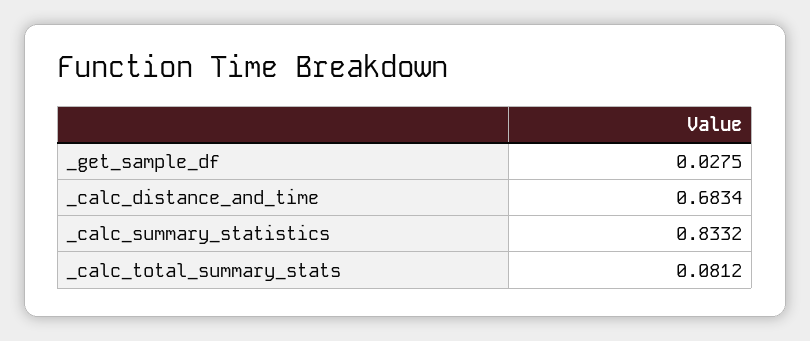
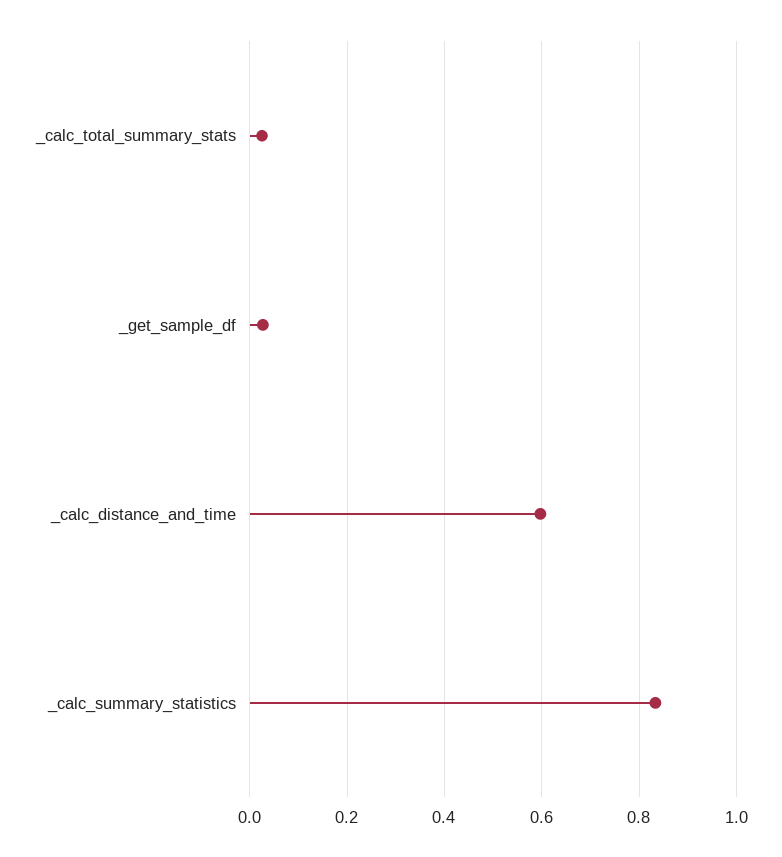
  {
    "_get_sample_df": 0.0275,
-   "_calc_distance_and_time": 0.6834,
+   "_calc_distance_and_time": 0.6,
    "_calc_summary_statistics": 0.8332,
-   "_calc_total_summary_stats": 0.0812
+   "_calc_total_summary_stats": 0.02
  }

